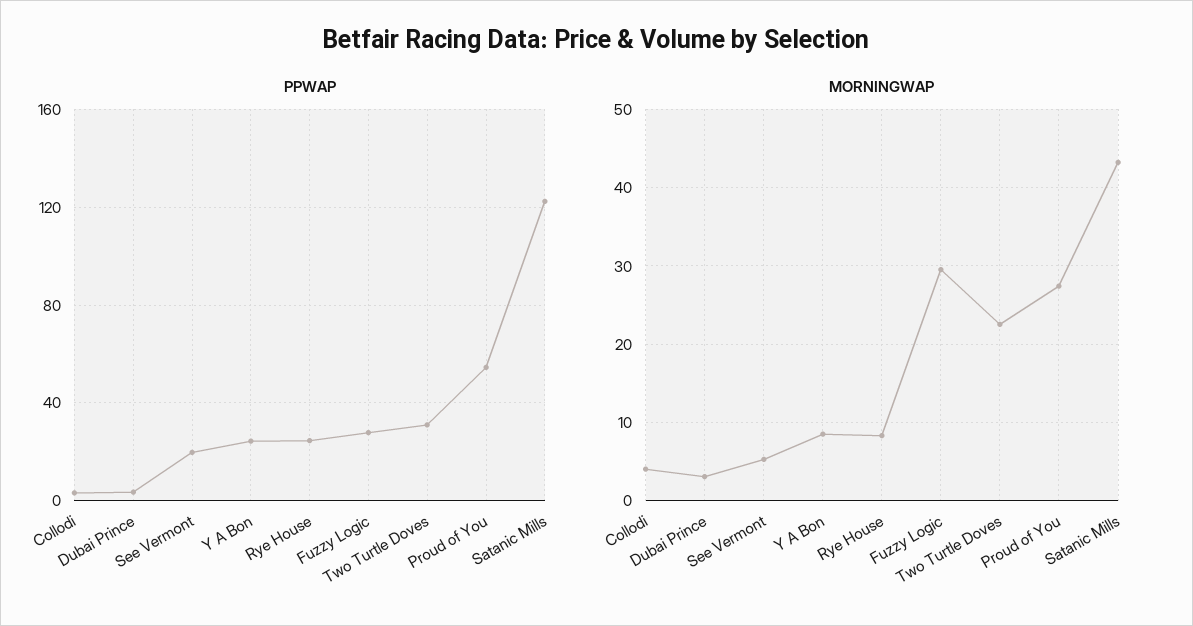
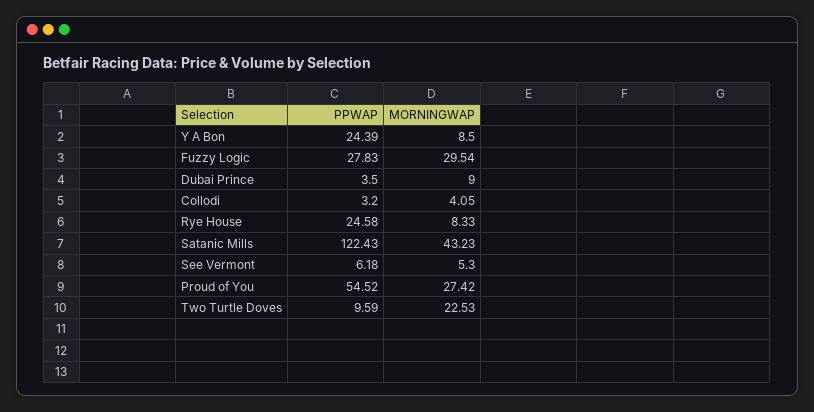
  {
    "PPWAP": {
      "Collodi": 3.2,
      "Dubai Prince": 3.5,
-     "See Vermont": 20,
+     "See Vermont": 6.18,
      "Y A Bon": 24.39,
      "Rye House": 24.58,
      "Fuzzy Logic": 27.83,
-     "Two Turtle Doves": 30,
+     "Two Turtle Doves": 9.59,
      "Proud of You": 54.52,
      "Satanic Mills": 122.43
    },
    "MORNINGWAP": {
      "Collodi": 4.05,
-     "Dubai Prince": 3,
+     "Dubai Prince": 9,
      "See Vermont": 5.3,
      "Y A Bon": 8.5,
      "Rye House": 8.33,
      "Fuzzy Logic": 29.54,
      "Two Turtle Doves": 22.53,
      "Proud of You": 27.42,
      "Satanic Mills": 43.23
    }
  }

